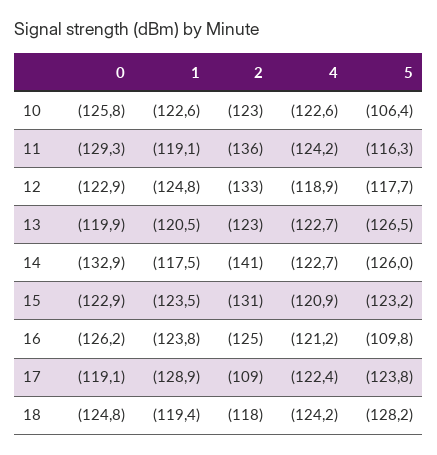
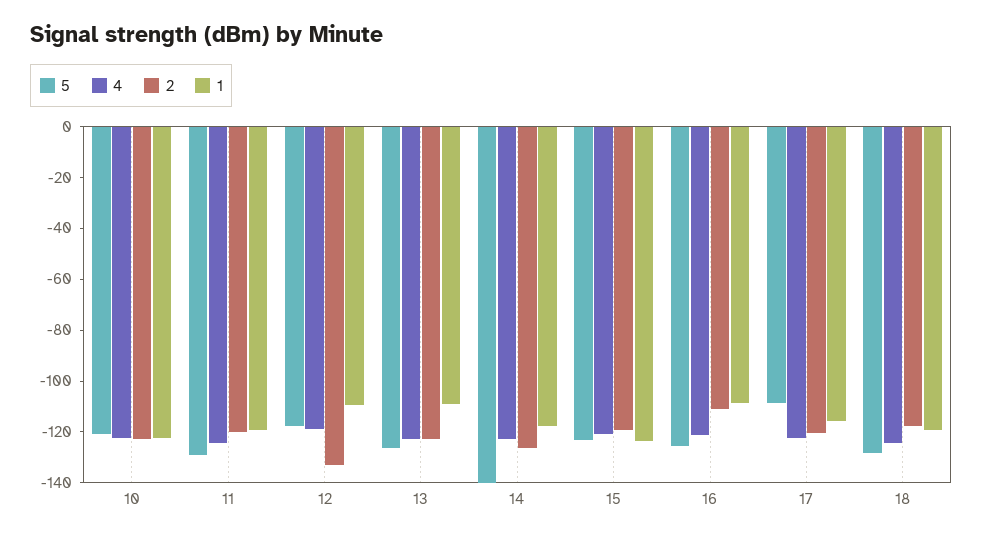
  {
-   "0": {
-     "10": -125.8,
-     "11": -129.3,
-     "12": -122.9,
-     "13": -119.9,
-     "14": -132.9,
-     "15": -122.9,
-     "16": -126.2,
-     "17": -119.1,
-     "18": -124.8
-   },
    "1": {
      "10": -122.6,
      "11": -119.1,
-     "12": -124.8,
+     "12": -110,
-     "13": -120.5,
+     "13": -110,
      "14": -117.5,
      "15": -123.5,
-     "16": -123.8,
+     "16": -110,
-     "17": -128.9,
+     "17": -115,
      "18": -119.4
    },
    "2": {
      "10": -123,
-     "11": -136,
+     "11": -120,
      "12": -133,
      "13": -123,
-     "14": -141,
+     "14": -125,
-     "15": -131,
+     "15": -120,
-     "16": -125,
+     "16": -110,
-     "17": -109,
+     "17": -120,
      "18": -118
    },
    "4": {
      "10": -122.6,
      "11": -124.2,
      "12": -118.9,
      "13": -122.7,
      "14": -122.7,
      "15": -120.9,
      "16": -121.2,
      "17": -122.4,
      "18": -124.2
    },
    "5": {
-     "10": -106.4,
+     "10": -120,
-     "11": -116.3,
+     "11": -130,
      "12": -117.7,
      "13": -126.5,
-     "14": -126,
+     "14": -140,
      "15": -123.2,
-     "16": -109.8,
+     "16": -125,
-     "17": -123.8,
+     "17": -110,
      "18": -128.2
    }
  }

